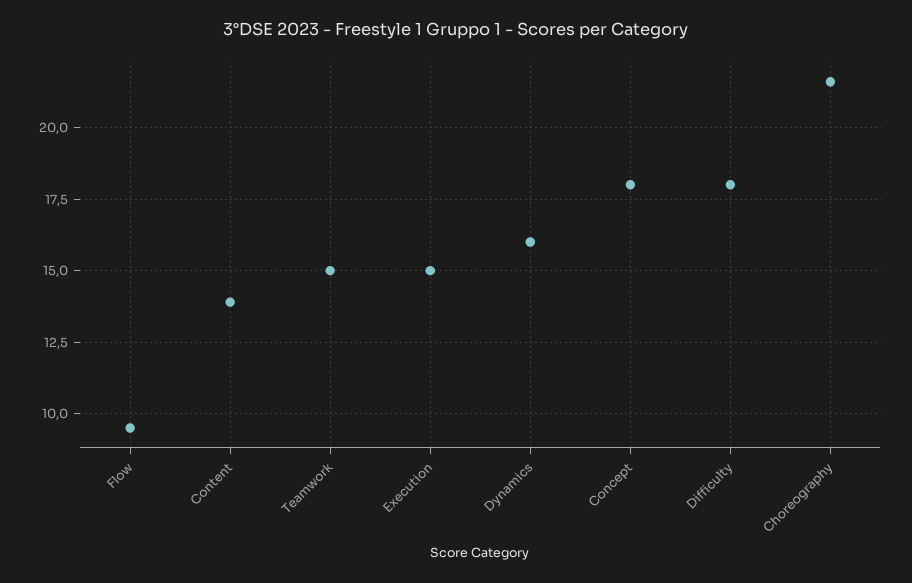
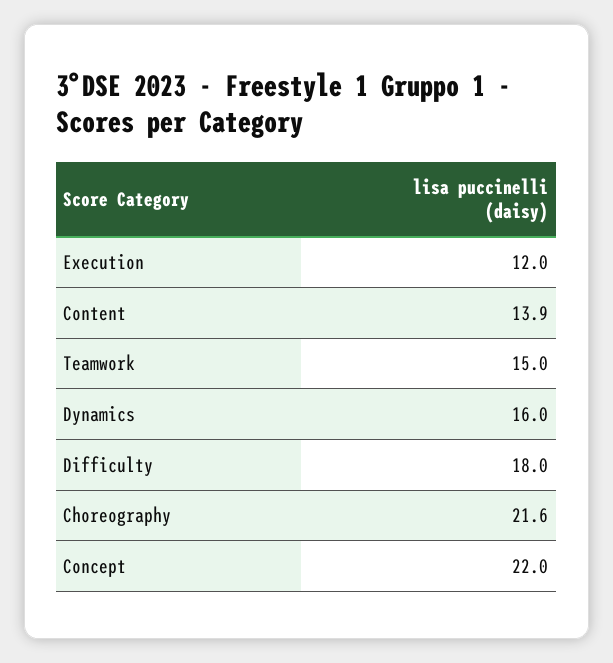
  {
-   "Flow": 9.5,
    "Content": 13.9,
    "Teamwork": 15,
-   "Execution": 15,
+   "Execution": 12,
    "Dynamics": 16,
-   "Concept": 18,
+   "Concept": 22,
    "Difficulty": 18,
    "Choreography": 21.6
  }

